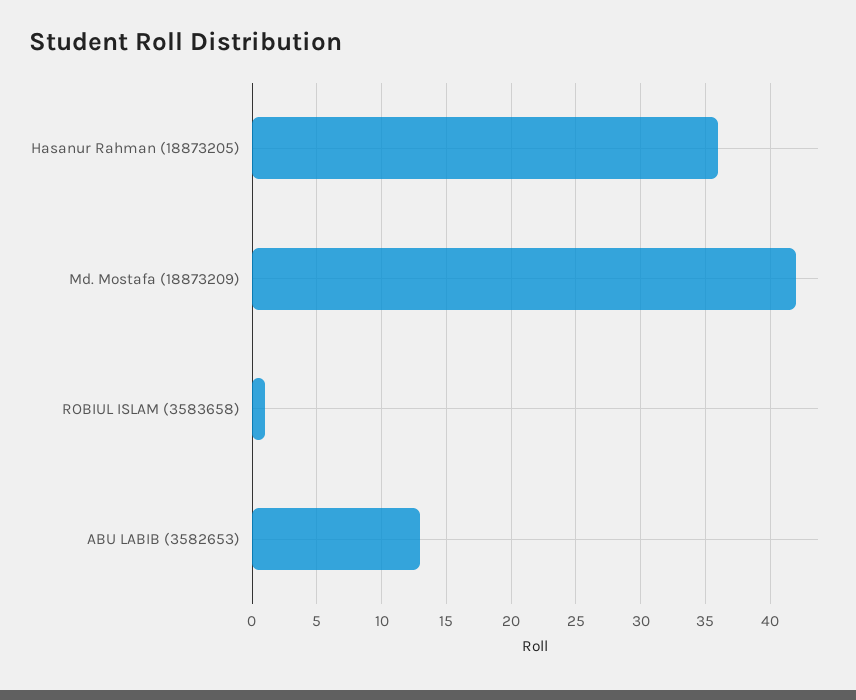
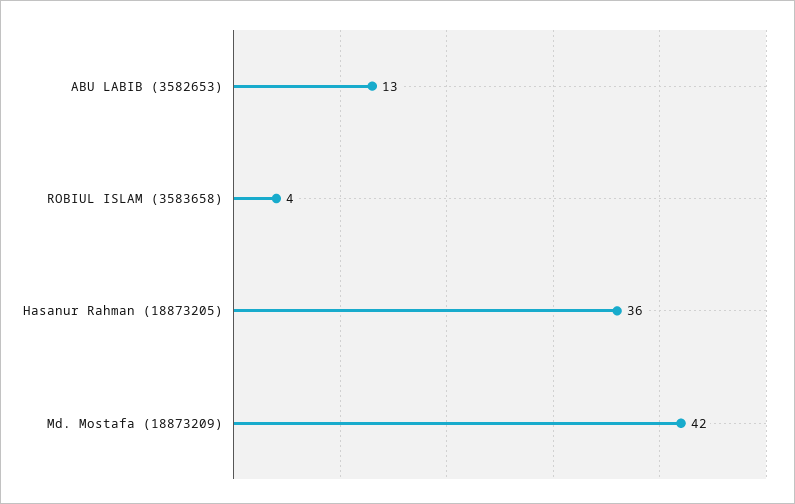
  {
    "Hasanur Rahman (18873205)": 36,
    "Md. Mostafa (18873209)": 42,
-   "ROBIUL ISLAM (3583658)": 1,
+   "ROBIUL ISLAM (3583658)": 4,
    "ABU LABIB (3582653)": 13
  }

